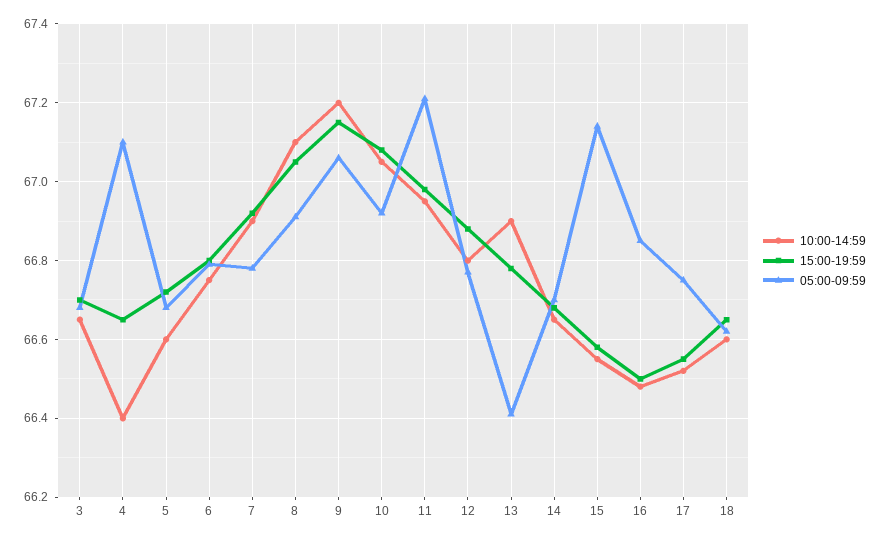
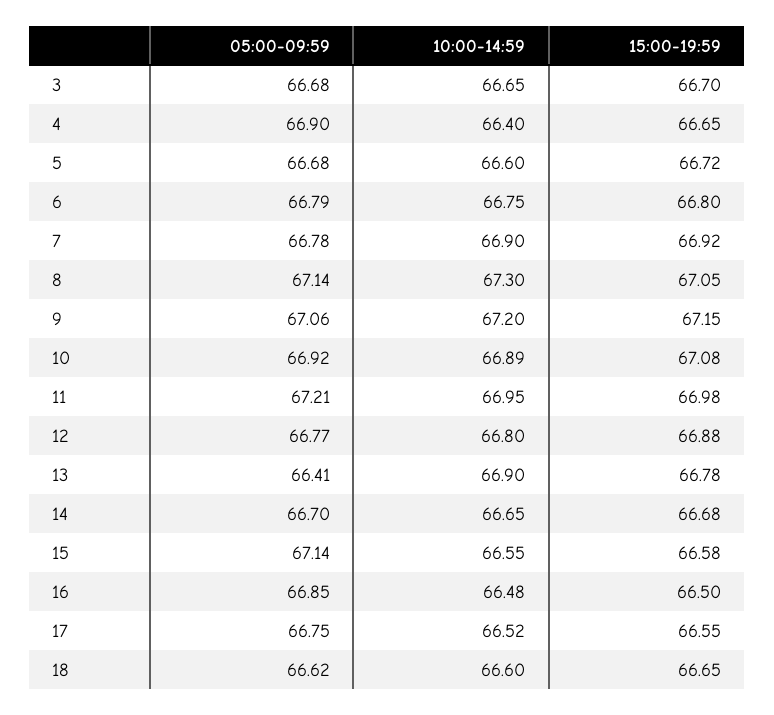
  {
    "10:00-14:59": {
      "3": 66.65,
      "4": 66.4,
      "5": 66.6,
      "6": 66.75,
      "7": 66.9,
-     "8": 67.1,
+     "8": 67.3,
      "9": 67.2,
-     "10": 67.05,
+     "10": 66.89,
      "11": 66.95,
      "12": 66.8,
      "13": 66.9,
      "14": 66.65,
      "15": 66.55,
      "16": 66.48,
      "17": 66.52,
      "18": 66.6
    },
    "15:00-19:59": {
      "3": 66.7,
      "4": 66.65,
      "5": 66.72,
      "6": 66.8,
      "7": 66.92,
      "8": 67.05,
      "9": 67.15,
      "10": 67.08,
      "11": 66.98,
      "12": 66.88,
      "13": 66.78,
      "14": 66.68,
      "15": 66.58,
      "16": 66.5,
      "17": 66.55,
      "18": 66.65
    },
    "05:00-09:59": {
      "3": 66.68,
-     "4": 67.1,
+     "4": 66.9,
      "5": 66.68,
      "6": 66.79,
      "7": 66.78,
-     "8": 66.9,
+     "8": 67.14,
      "9": 67.06,
      "10": 66.92,
      "11": 67.21,
      "12": 66.77,
      "13": 66.41,
      "14": 66.7,
      "15": 67.14,
      "16": 66.85,
      "17": 66.75,
      "18": 66.62
    }
  }

